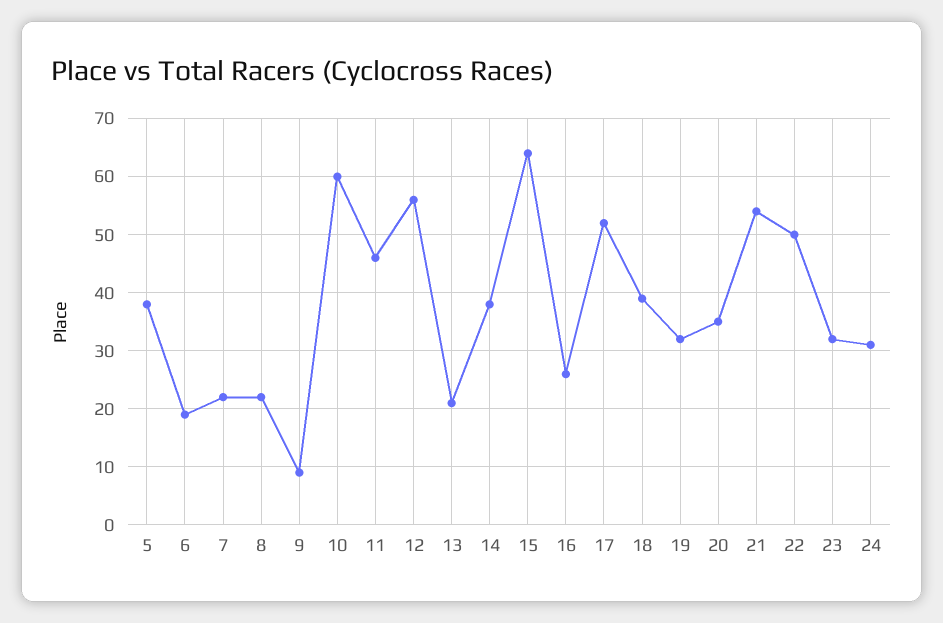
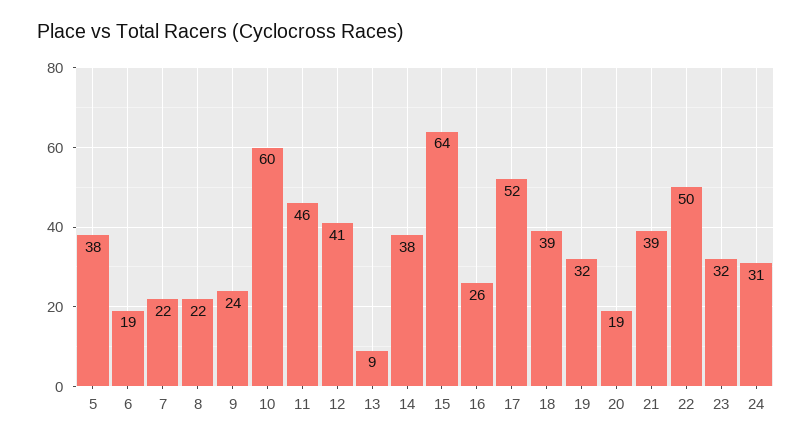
  {
    "5": 38,
    "6": 19,
    "7": 22,
    "8": 22,
-   "9": 10,
+   "9": 24,
    "10": 60,
    "11": 46,
-   "12": 55,
+   "12": 41,
-   "13": 20,
+   "13": 9,
    "14": 38,
    "15": 64,
    "16": 26,
    "17": 52,
    "18": 39,
    "19": 32,
-   "20": 35,
+   "20": 19,
-   "21": 55,
+   "21": 39,
    "22": 50,
    "23": 32,
    "24": 31
  }

